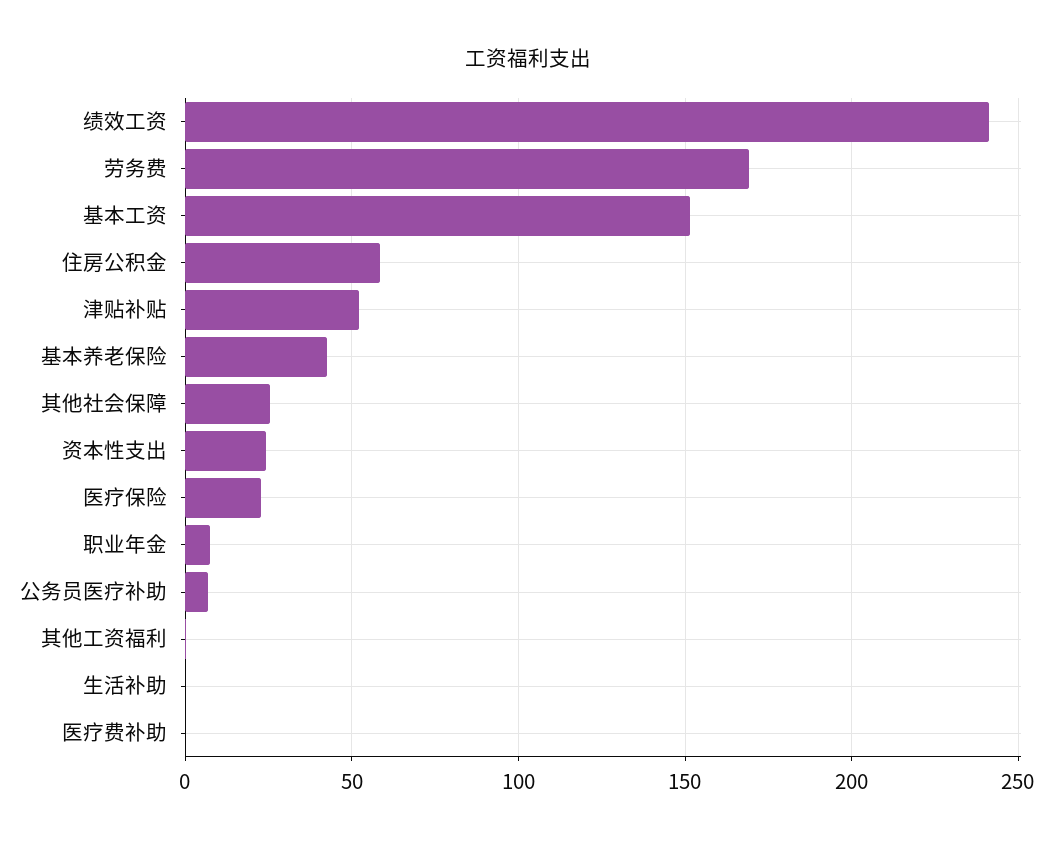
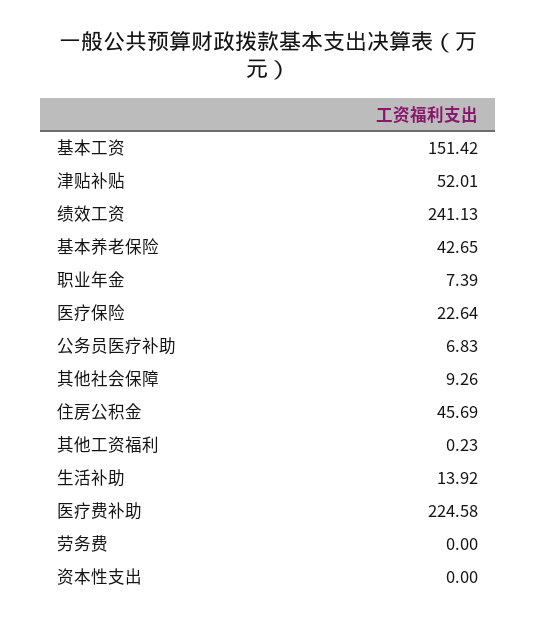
  {
    "绩效工资": 241.13,
-   "劳务费": 170,
+   "劳务费": 0,
    "基本工资": 151.42,
-   "住房公积金": 60,
+   "住房公积金": 45.69,
    "津贴补贴": 52.01,
    "基本养老保险": 42.65,
-   "其他社会保障": 25,
+   "其他社会保障": 9.26,
-   "资本性支出": 25,
+   "资本性支出": 0,
    "医疗保险": 22.64,
    "职业年金": 7.39,
    "公务员医疗补助": 6.83,
    "其他工资福利": 0.23,
-   "生活补助": 0,
+   "生活补助": 13.92,
-   "医疗费补助": 0
+   "医疗费补助": 224.58
  }

